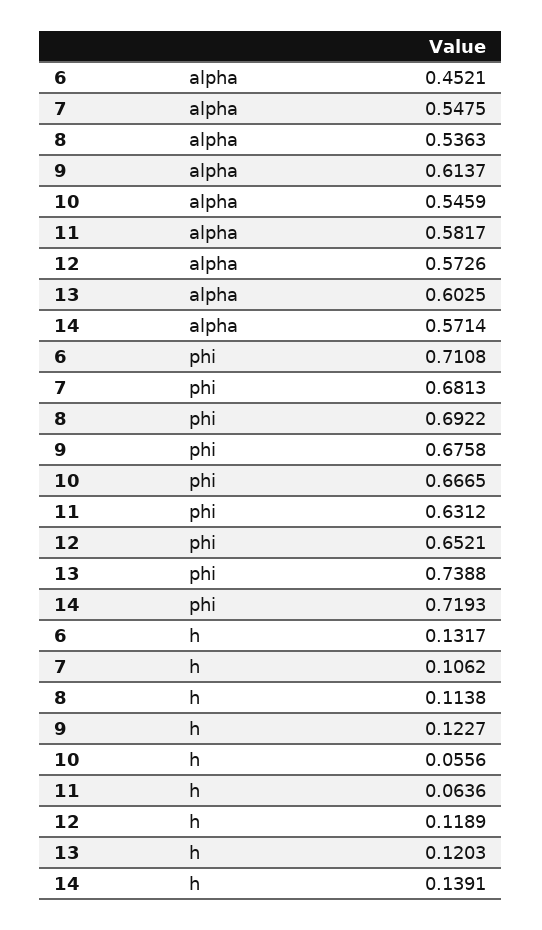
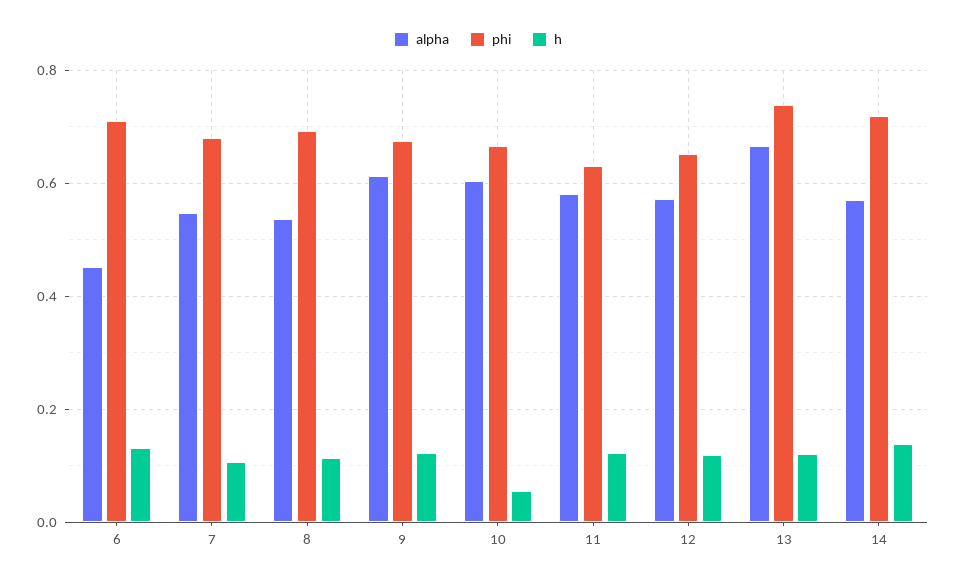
  {
    "alpha": {
      "6": 0.4521,
      "7": 0.5475,
      "8": 0.5363,
      "9": 0.6137,
-     "10": 0.5459,
+     "10": 0.6,
      "11": 0.5817,
      "12": 0.5726,
-     "13": 0.6025,
+     "13": 0.66,
      "14": 0.5714
    },
    "phi": {
      "6": 0.7108,
      "7": 0.6813,
      "8": 0.6922,
      "9": 0.6758,
      "10": 0.6665,
      "11": 0.6312,
      "12": 0.6521,
      "13": 0.7388,
      "14": 0.7193
    },
    "h": {
      "6": 0.1317,
      "7": 0.1062,
      "8": 0.1138,
      "9": 0.1227,
      "10": 0.0556,
-     "11": 0.0636,
+     "11": 0.12,
      "12": 0.1189,
      "13": 0.1203,
      "14": 0.1391
    }
  }

